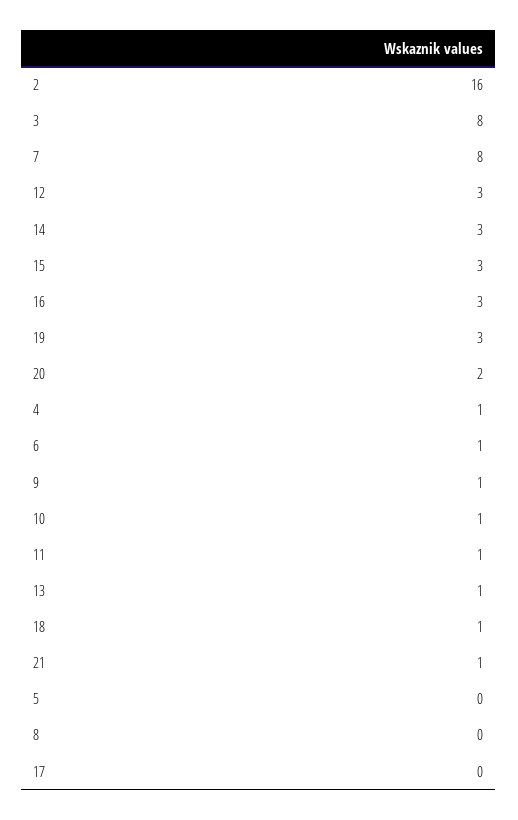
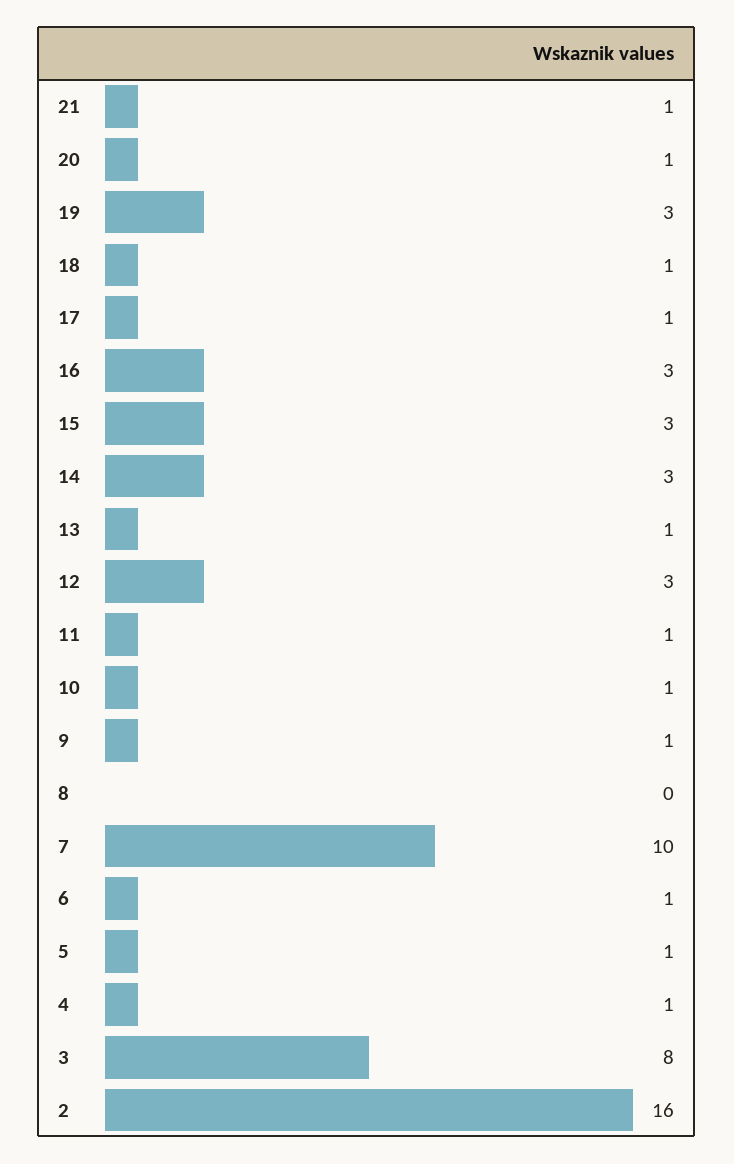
  {
    "2": 16,
    "3": 8,
-   "7": 8,
+   "7": 10,
    "12": 3,
    "14": 3,
    "15": 3,
    "16": 3,
    "19": 3,
-   "20": 2,
+   "20": 1,
    "4": 1,
    "6": 1,
    "9": 1,
    "10": 1,
    "11": 1,
    "13": 1,
    "18": 1,
    "21": 1,
-   "5": 0,
+   "5": 1,
    "8": 0,
-   "17": 0
+   "17": 1
  }

